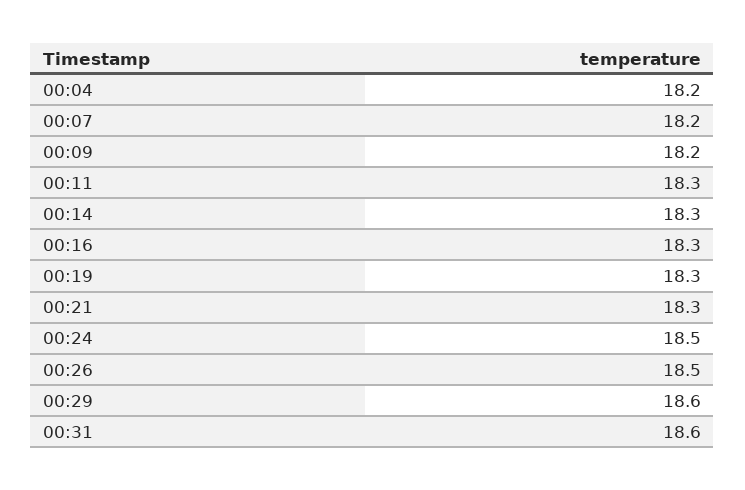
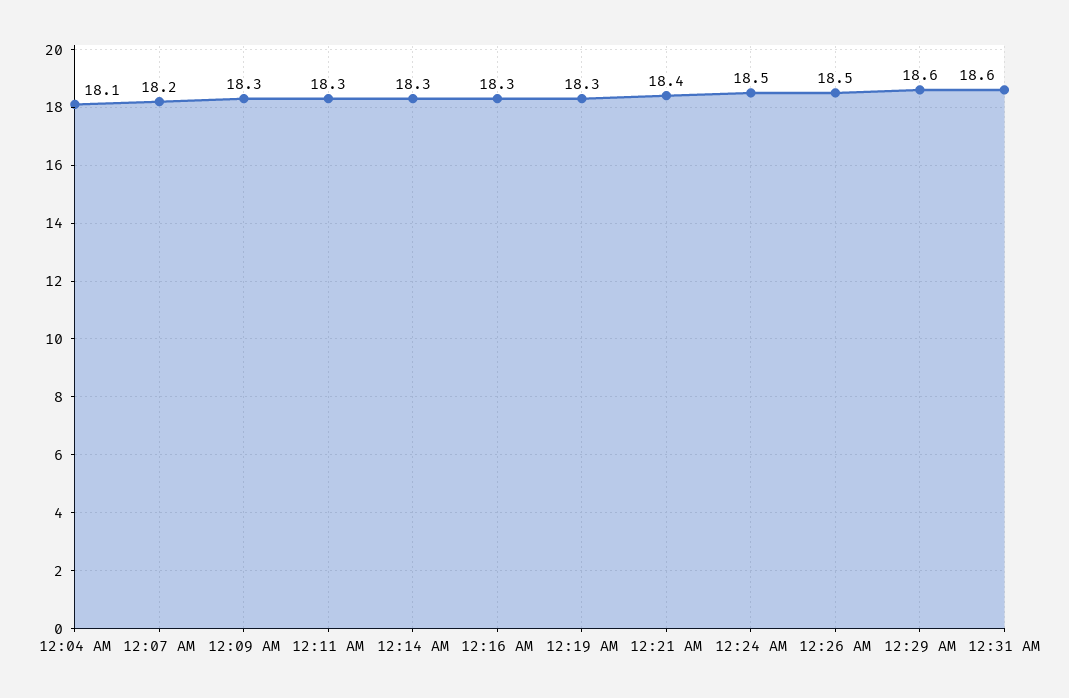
  {
-   "00:04": 18.2,
+   "00:04": 18.1,
    "00:07": 18.2,
-   "00:09": 18.2,
+   "00:09": 18.3,
    "00:11": 18.3,
    "00:14": 18.3,
    "00:16": 18.3,
    "00:19": 18.3,
-   "00:21": 18.3,
+   "00:21": 18.4,
    "00:24": 18.5,
    "00:26": 18.5,
    "00:29": 18.6,
    "00:31": 18.6
  }

